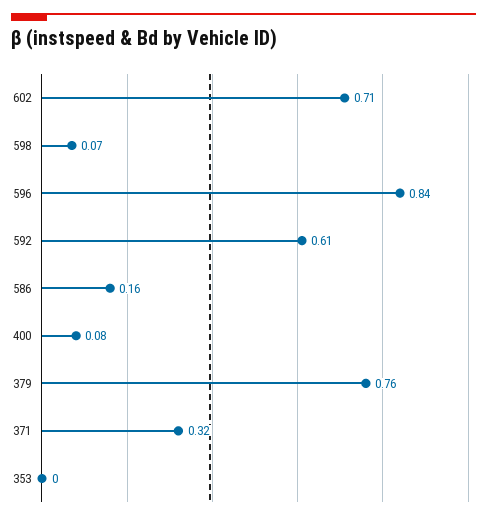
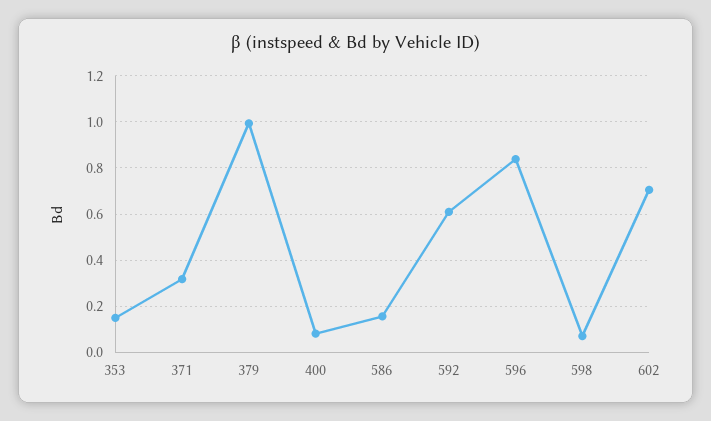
  {
    "602": 0.71,
    "598": 0.07,
    "596": 0.84,
    "592": 0.61,
    "586": 0.16,
    "400": 0.08,
-   "379": 0.76,
+   "379": 1,
    "371": 0.32,
-   "353": 0
+   "353": 0.15
  }

